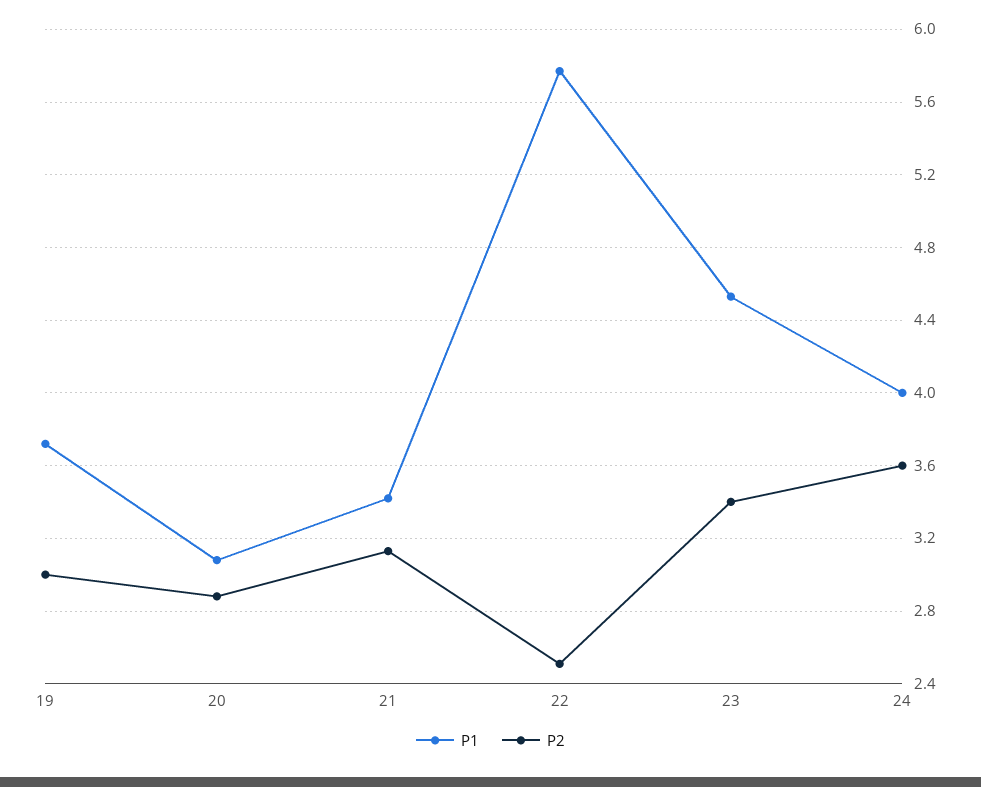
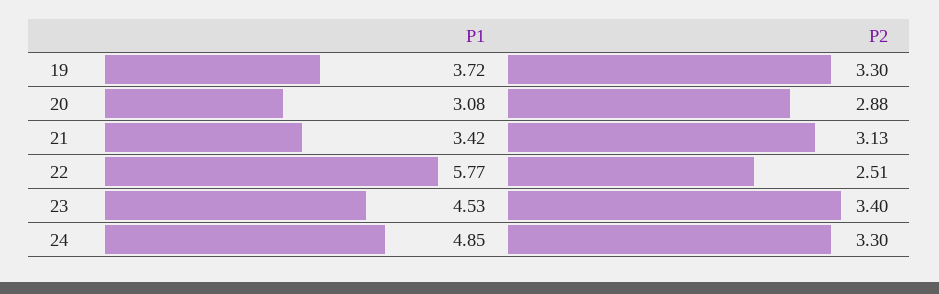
  {
    "P1": {
      "19": 3.72,
      "20": 3.08,
      "21": 3.42,
      "22": 5.77,
      "23": 4.53,
-     "24": 4
+     "24": 4.85
    },
    "P2": {
-     "19": 3,
+     "19": 3.3,
      "20": 2.88,
      "21": 3.13,
      "22": 2.51,
      "23": 3.4,
-     "24": 3.6
+     "24": 3.3
    }
  }

